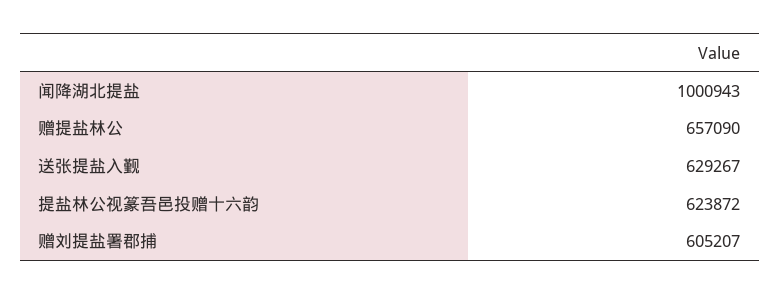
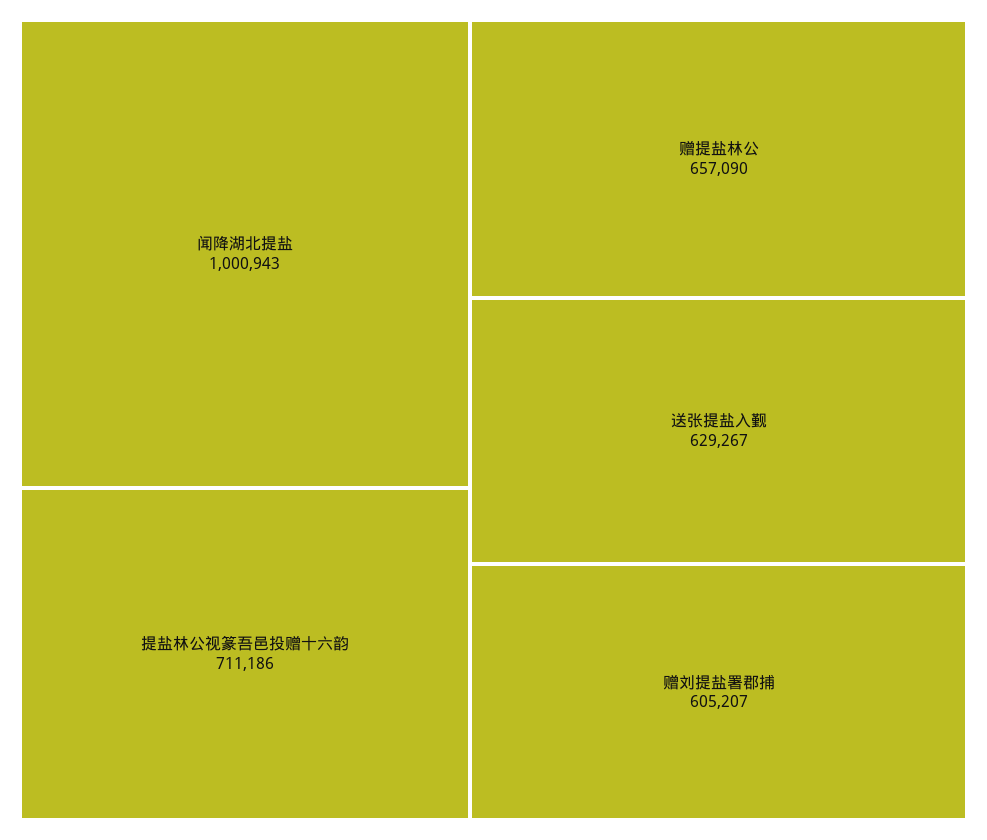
  {
    "闻降湖北提盐": 1000943,
    "赠提盐林公": 657090,
    "送张提盐入觐": 629267,
-   "提盐林公视篆吾邑投赠十六韵": 623872,
+   "提盐林公视篆吾邑投赠十六韵": 711186,
    "赠刘提盐署郡捕": 605207
  }

